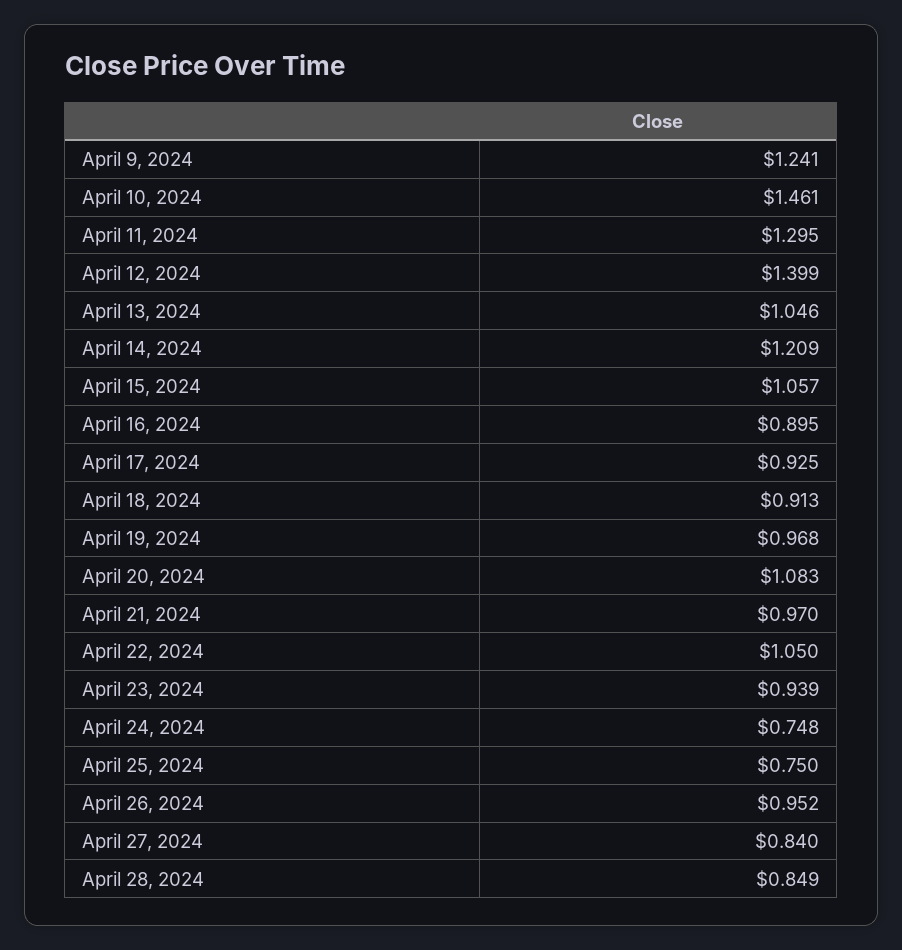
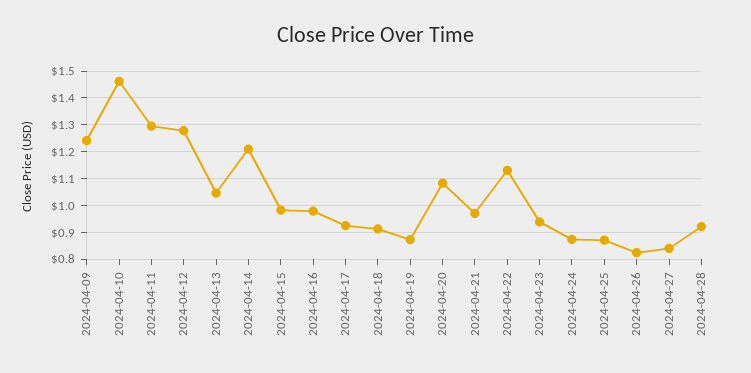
  {
    "April 9, 2024": 1.241,
    "April 10, 2024": 1.461,
    "April 11, 2024": 1.295,
-   "April 12, 2024": 1.399,
+   "April 12, 2024": 1.275,
    "April 13, 2024": 1.046,
    "April 14, 2024": 1.209,
-   "April 15, 2024": 1.057,
+   "April 15, 2024": 0.975,
-   "April 16, 2024": 0.895,
+   "April 16, 2024": 0.975,
    "April 17, 2024": 0.925,
    "April 18, 2024": 0.913,
-   "April 19, 2024": 0.968,
+   "April 19, 2024": 0.875,
    "April 20, 2024": 1.083,
    "April 21, 2024": 0.97,
-   "April 22, 2024": 1.05,
+   "April 22, 2024": 1.125,
    "April 23, 2024": 0.939,
-   "April 24, 2024": 0.748,
+   "April 24, 2024": 0.875,
-   "April 25, 2024": 0.75,
+   "April 25, 2024": 0.875,
-   "April 26, 2024": 0.952,
+   "April 26, 2024": 0.825,
    "April 27, 2024": 0.84,
-   "April 28, 2024": 0.849
+   "April 28, 2024": 0.925
  }

